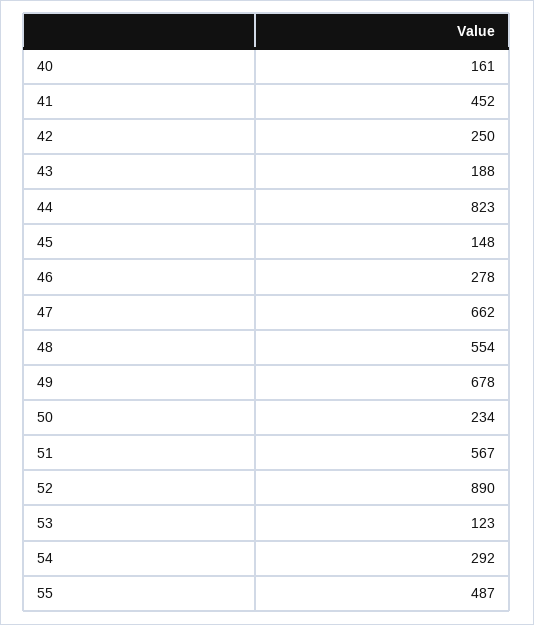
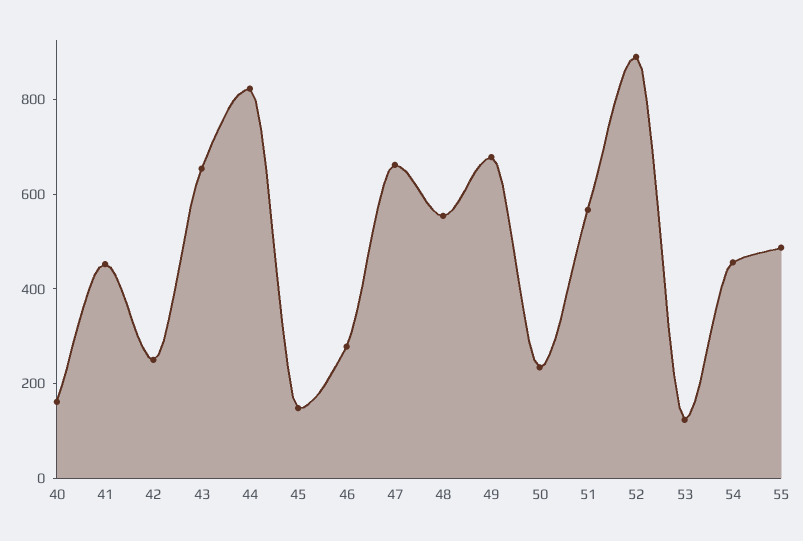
  {
    "40": 161,
    "41": 452,
    "42": 250,
-   "43": 188,
+   "43": 650,
    "44": 823,
    "45": 148,
    "46": 278,
    "47": 662,
    "48": 554,
    "49": 678,
    "50": 234,
    "51": 567,
    "52": 890,
    "53": 123,
-   "54": 292,
+   "54": 450,
    "55": 487
  }

